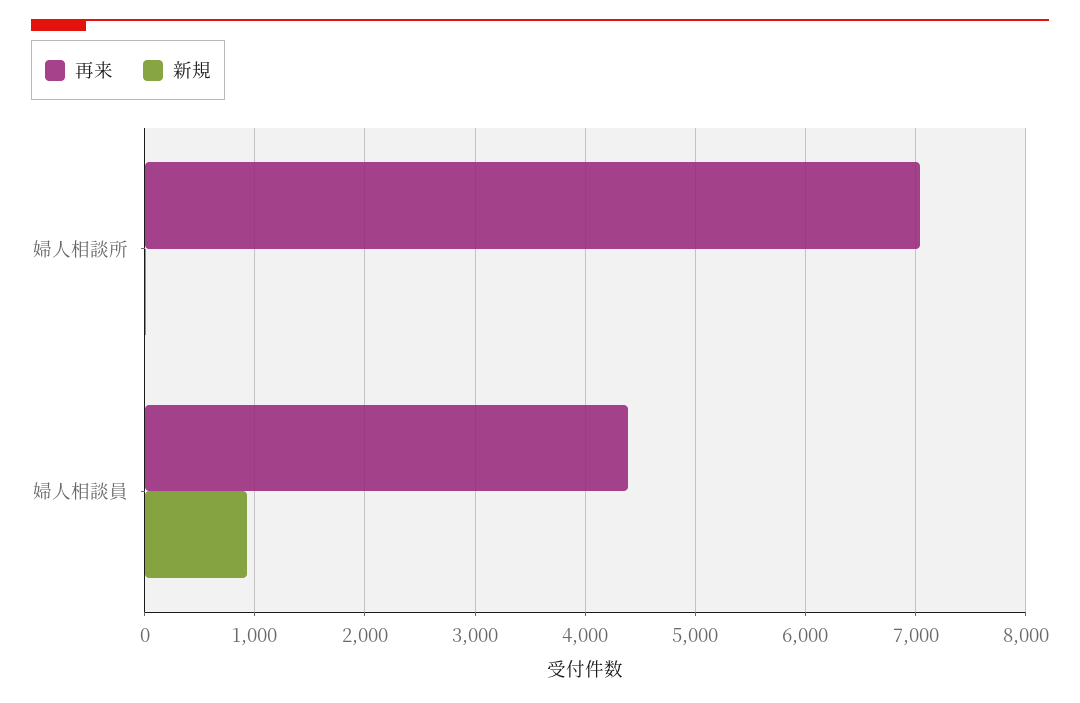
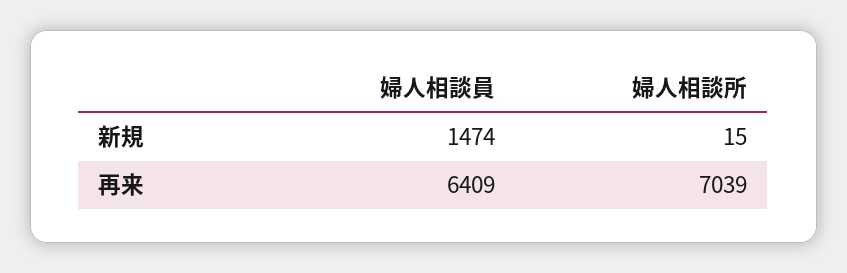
  {
    "再来": {
      "婦人相談所": 7039,
-     "婦人相談員": 4400
+     "婦人相談員": 6409
    },
    "新規": {
      "婦人相談所": 15,
-     "婦人相談員": 900
+     "婦人相談員": 1474
    }
  }

